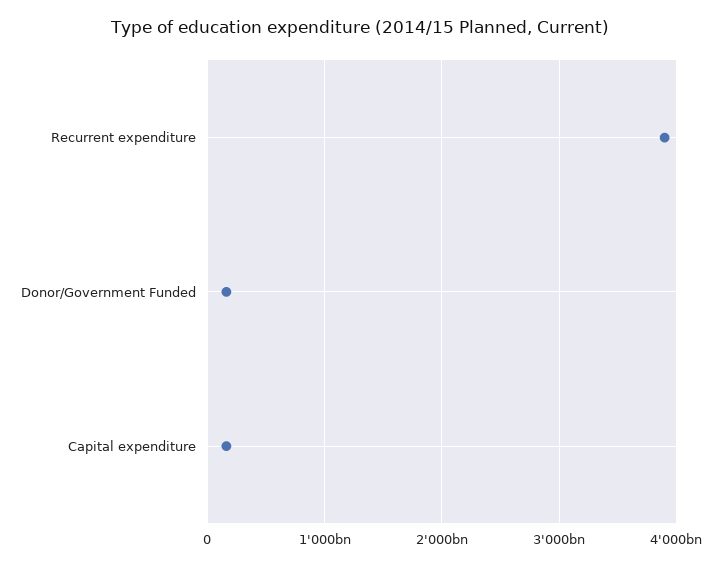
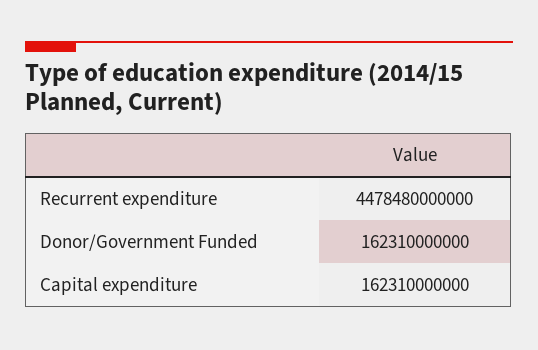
  {
-   "Recurrent expenditure": 3900000000000,
+   "Recurrent expenditure": 4478480000000,
    "Donor/Government Funded": 162310000000,
    "Capital expenditure": 162310000000
  }

